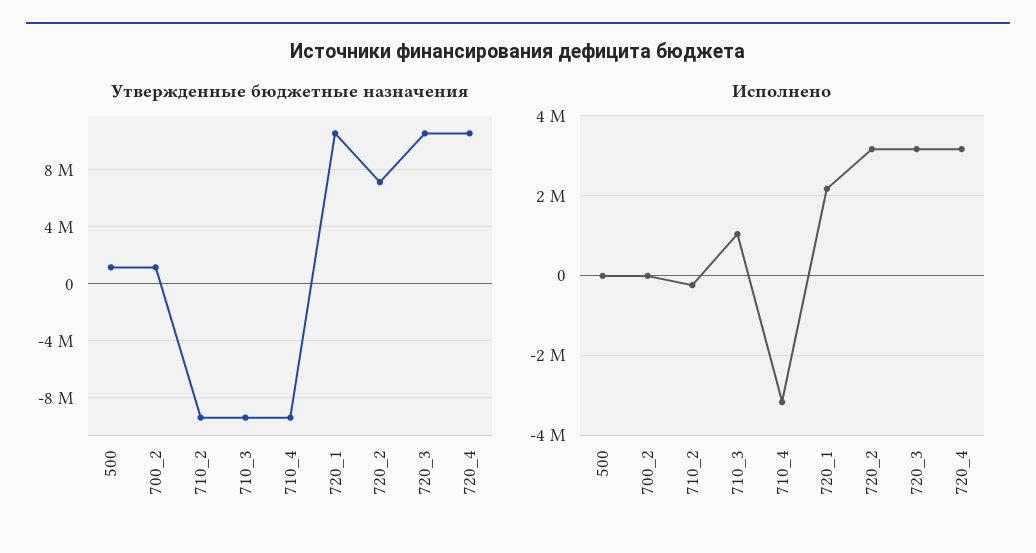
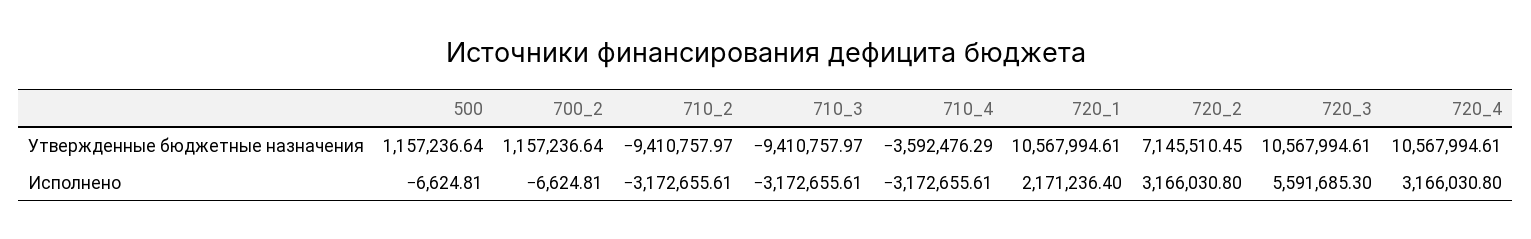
  {
    "Утвержденные бюджетные назначения": {
      "500": 1157236.64,
      "700_2": 1157236.64,
      "710_2": -9410757.97,
      "710_3": -9410757.97,
-     "710_4": -9500000,
+     "710_4": -3592476.29,
      "720_1": 10567994.61,
      "720_2": 7145510.45,
      "720_3": 10567994.61,
      "720_4": 10567994.61
    },
    "Исполнено": {
      "500": -6624.81,
      "700_2": -6624.81,
-     "710_2": -200000,
+     "710_2": -3172655.61,
-     "710_3": 1000000,
+     "710_3": -3172655.61,
      "710_4": -3172655.61,
      "720_1": 2171236.4,
      "720_2": 3166030.8,
-     "720_3": 3200000,
+     "720_3": 5591685.3,
      "720_4": 3166030.8
    }
  }

